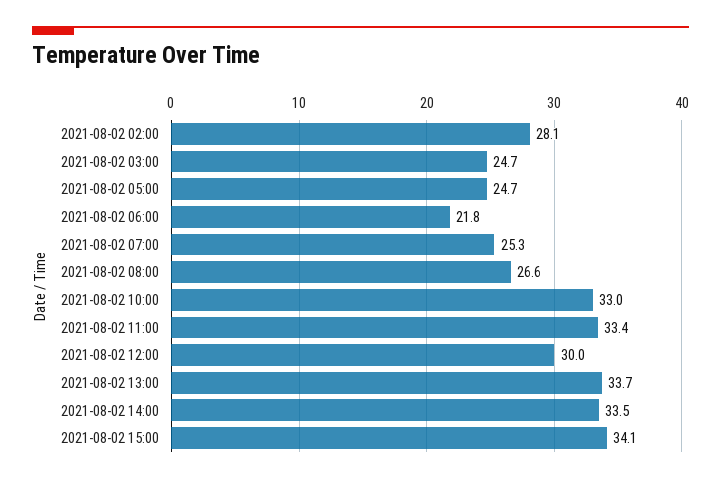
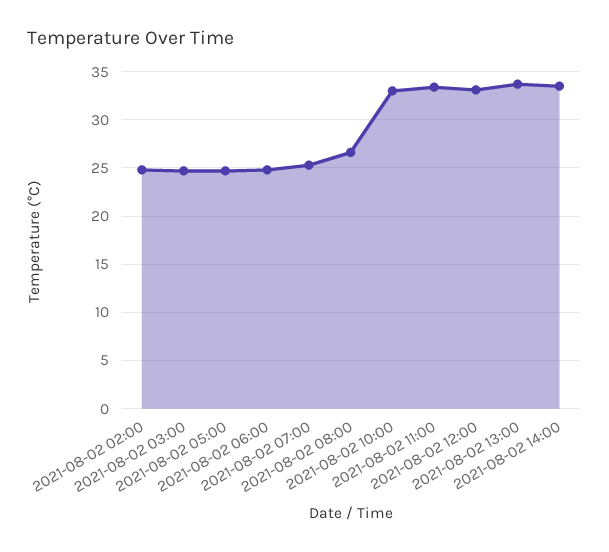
  {
-   "2021-08-02 02:00": 28.1,
+   "2021-08-02 02:00": 25,
    "2021-08-02 03:00": 24.7,
    "2021-08-02 05:00": 24.7,
-   "2021-08-02 06:00": 21.8,
+   "2021-08-02 06:00": 25,
    "2021-08-02 07:00": 25.3,
    "2021-08-02 08:00": 26.6,
    "2021-08-02 10:00": 33,
    "2021-08-02 11:00": 33.4,
-   "2021-08-02 12:00": 30,
+   "2021-08-02 12:00": 33,
    "2021-08-02 13:00": 33.7,
-   "2021-08-02 14:00": 33.5,
+   "2021-08-02 14:00": 33.5
-   "2021-08-02 15:00": 34.1
  }

